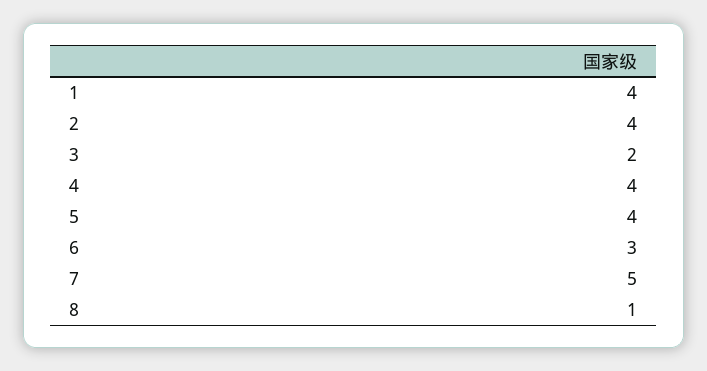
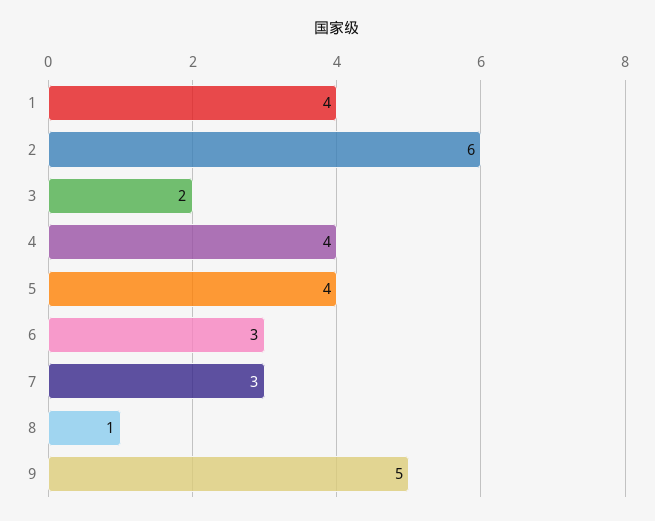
  {
    "1": 4,
-   "2": 4,
+   "2": 6,
    "3": 2,
    "4": 4,
    "5": 4,
    "6": 3,
-   "7": 5,
+   "7": 3,
-   "8": 1
+   "8": 1,
+   "9": 5
  }

